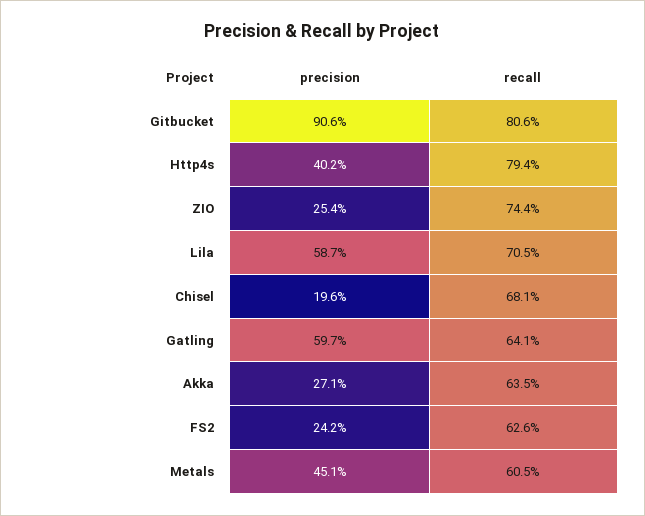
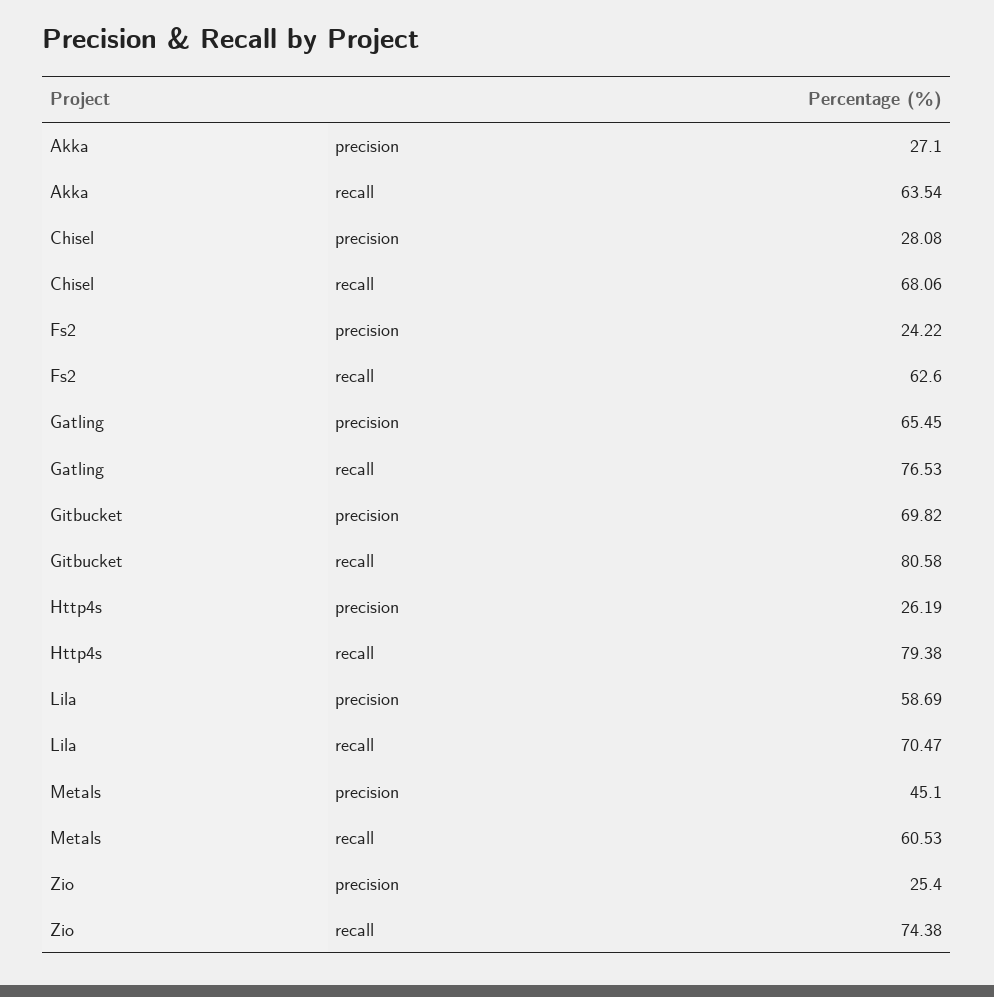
  {
    "precision": {
-     "Gitbucket": 90.6,
+     "Gitbucket": 69.82,
-     "Http4s": 40.2,
+     "Http4s": 26.19,
      "ZIO": 25.4,
      "Lila": 58.69,
-     "Chisel": 19.6,
+     "Chisel": 28.08,
-     "Gatling": 59.7,
+     "Gatling": 65.45,
      "Akka": 27.1,
      "FS2": 24.22,
      "Metals": 45.1
    },
    "recall": {
      "Gitbucket": 80.58,
      "Http4s": 79.38,
      "ZIO": 74.38,
      "Lila": 70.47,
      "Chisel": 68.06,
-     "Gatling": 64.1,
+     "Gatling": 76.53,
      "Akka": 63.54,
      "FS2": 62.6,
      "Metals": 60.53
    }
  }

